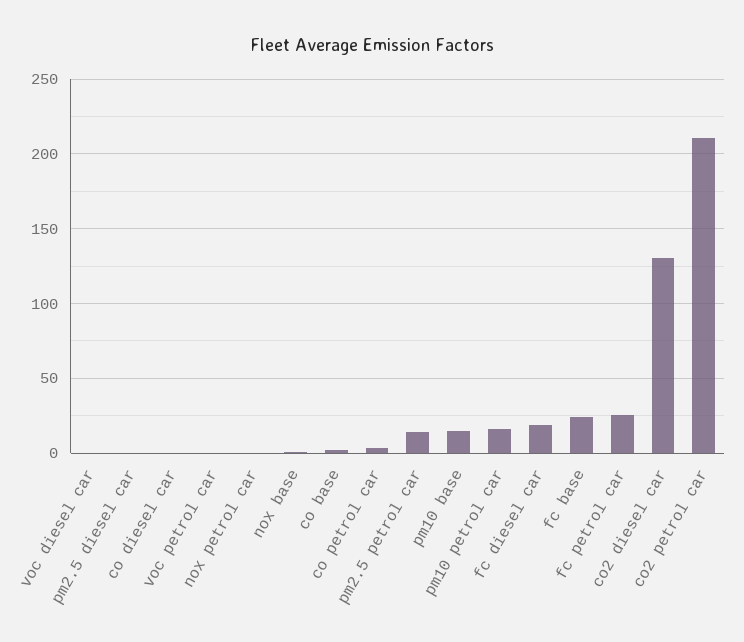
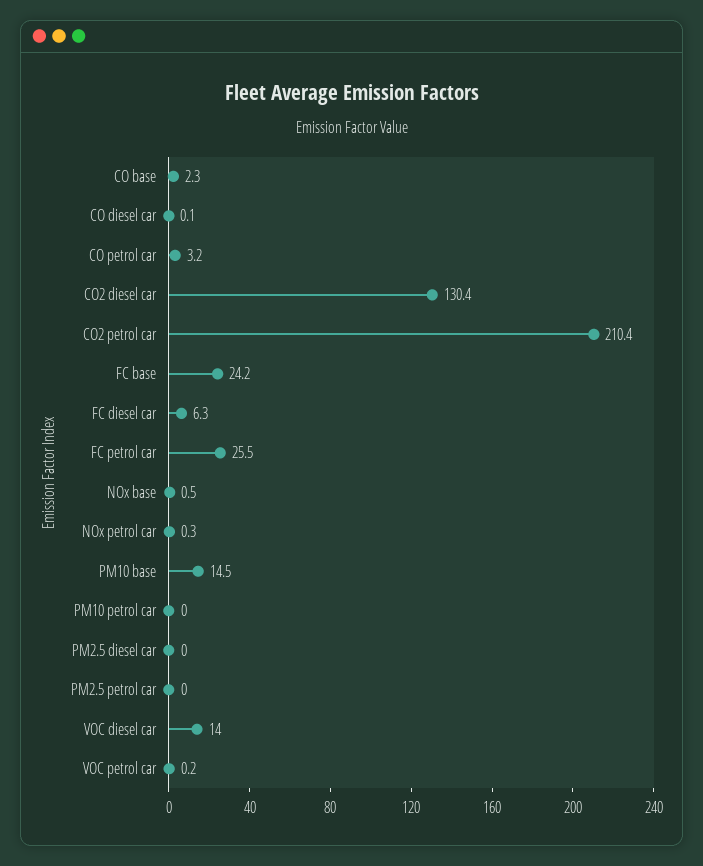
  {
-   "voc diesel car": 0,
+   "voc diesel car": 14,
    "pm2.5 diesel car": 0,
    "co diesel car": 0.1,
    "voc petrol car": 0.2,
    "nox petrol car": 0.3,
    "nox base": 0.5,
    "co base": 2.3,
    "co petrol car": 3.2,
-   "pm2.5 petrol car": 15,
+   "pm2.5 petrol car": 0,
    "pm10 base": 14.5,
-   "pm10 petrol car": 15,
+   "pm10 petrol car": 0,
-   "fc diesel car": 20,
+   "fc diesel car": 6.3,
    "fc base": 24.2,
    "fc petrol car": 25.5,
    "co2 diesel car": 130.4,
    "co2 petrol car": 210.4
  }

